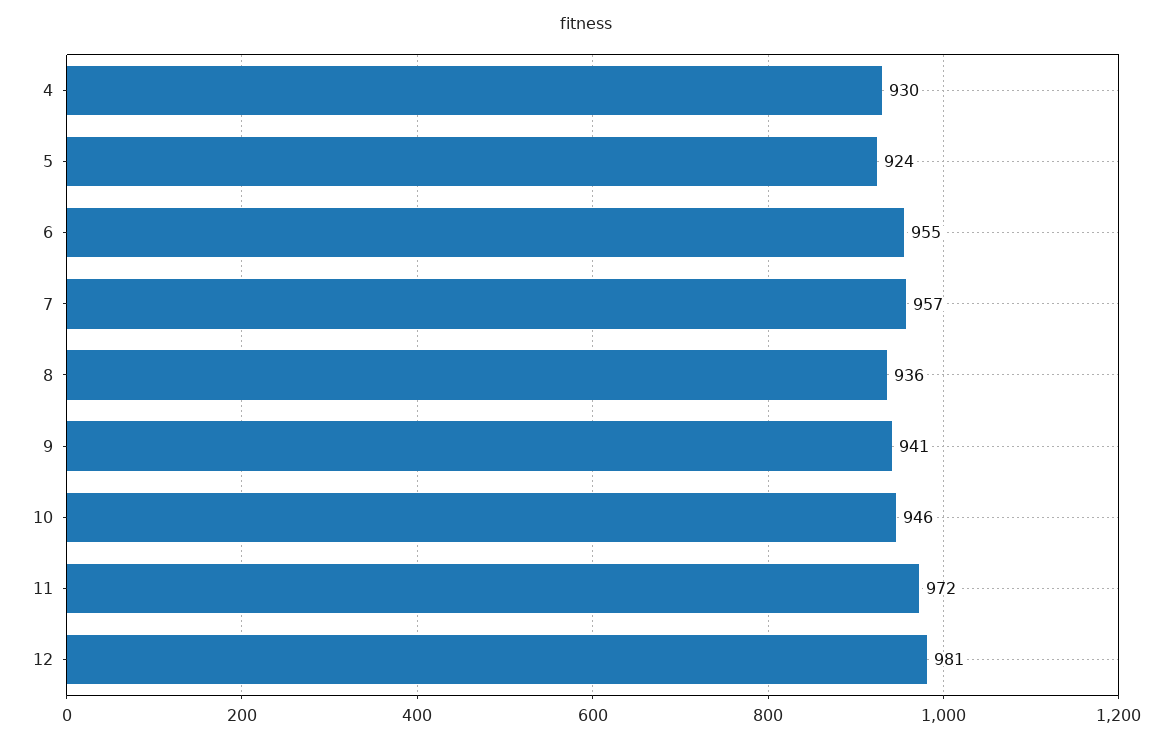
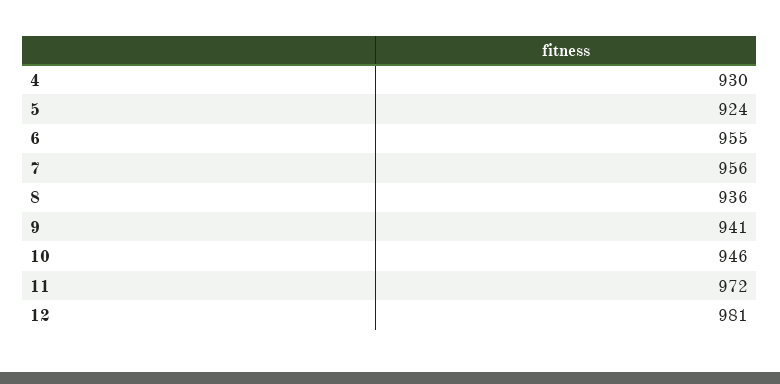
  {
    "4": 930,
    "5": 924,
    "6": 955,
-   "7": 957,
+   "7": 956,
    "8": 936,
    "9": 941,
    "10": 946,
    "11": 972,
    "12": 981
  }

